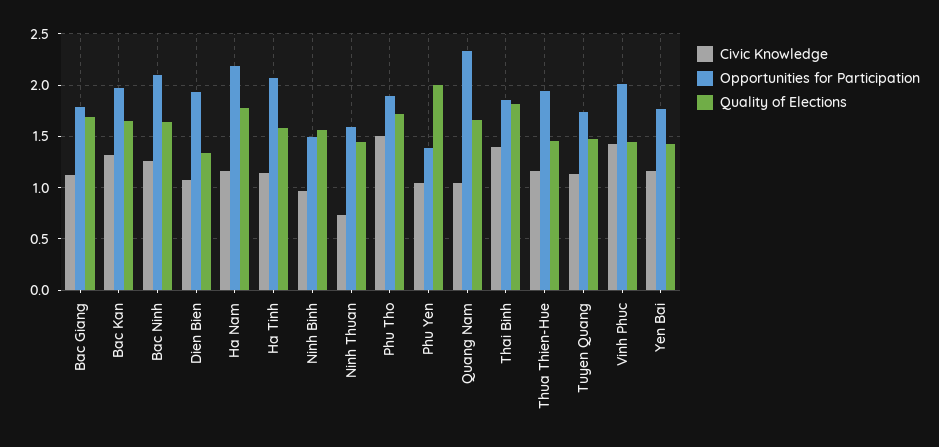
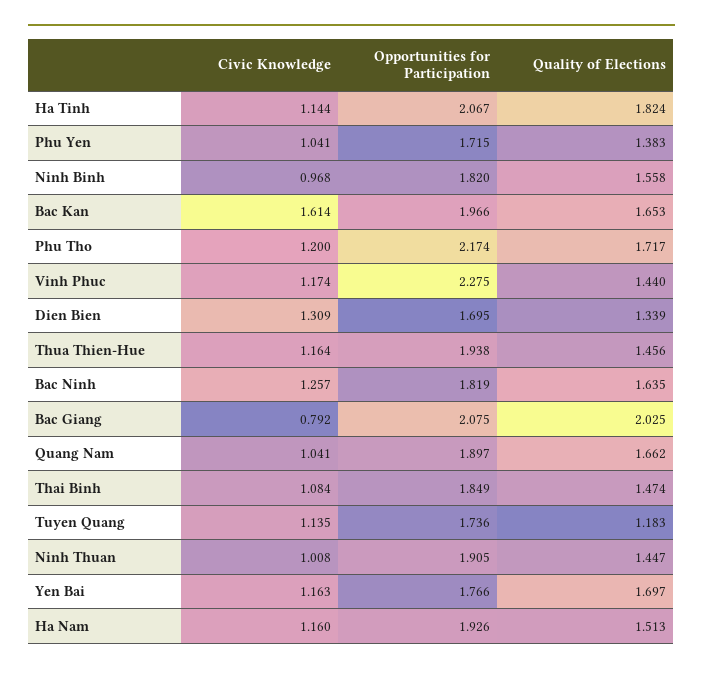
  {
    "Civic Knowledge": {
-     "Bac Giang": 1.1,
+     "Bac Giang": 0.792,
-     "Bac Kan": 1.3,
+     "Bac Kan": 1.614,
      "Bac Ninh": 1.257,
-     "Dien Bien": 1.1,
+     "Dien Bien": 1.309,
      "Ha Nam": 1.16,
      "Ha Tinh": 1.144,
      "Ninh Binh": 0.968,
-     "Ninh Thuan": 0.7,
+     "Ninh Thuan": 1.008,
-     "Phu Tho": 1.5,
+     "Phu Tho": 1.2,
      "Phu Yen": 1.041,
      "Quang Nam": 1.041,
-     "Thai Binh": 1.4,
+     "Thai Binh": 1.084,
      "Thua Thien-Hue": 1.164,
      "Tuyen Quang": 1.135,
-     "Vinh Phuc": 1.4,
+     "Vinh Phuc": 1.174,
      "Yen Bai": 1.163
    },
    "Opportunities for Participation": {
-     "Bac Giang": 1.8,
+     "Bac Giang": 2.075,
      "Bac Kan": 1.966,
-     "Bac Ninh": 2.1,
+     "Bac Ninh": 1.819,
-     "Dien Bien": 1.9,
+     "Dien Bien": 1.695,
-     "Ha Nam": 2.2,
+     "Ha Nam": 1.926,
      "Ha Tinh": 2.067,
-     "Ninh Binh": 1.5,
+     "Ninh Binh": 1.82,
-     "Ninh Thuan": 1.6,
+     "Ninh Thuan": 1.905,
-     "Phu Tho": 1.9,
+     "Phu Tho": 2.174,
-     "Phu Yen": 1.4,
+     "Phu Yen": 1.715,
-     "Quang Nam": 2.3,
+     "Quang Nam": 1.897,
      "Thai Binh": 1.849,
      "Thua Thien-Hue": 1.938,
      "Tuyen Quang": 1.736,
-     "Vinh Phuc": 2,
+     "Vinh Phuc": 2.275,
      "Yen Bai": 1.766
    },
    "Quality of Elections": {
-     "Bac Giang": 1.7,
+     "Bac Giang": 2.025,
      "Bac Kan": 1.653,
      "Bac Ninh": 1.635,
      "Dien Bien": 1.339,
-     "Ha Nam": 1.8,
+     "Ha Nam": 1.513,
-     "Ha Tinh": 1.6,
+     "Ha Tinh": 1.824,
      "Ninh Binh": 1.558,
      "Ninh Thuan": 1.447,
      "Phu Tho": 1.717,
-     "Phu Yen": 2,
+     "Phu Yen": 1.383,
      "Quang Nam": 1.662,
-     "Thai Binh": 1.8,
+     "Thai Binh": 1.474,
      "Thua Thien-Hue": 1.456,
-     "Tuyen Quang": 1.5,
+     "Tuyen Quang": 1.183,
      "Vinh Phuc": 1.44,
-     "Yen Bai": 1.4
+     "Yen Bai": 1.697
    }
  }

